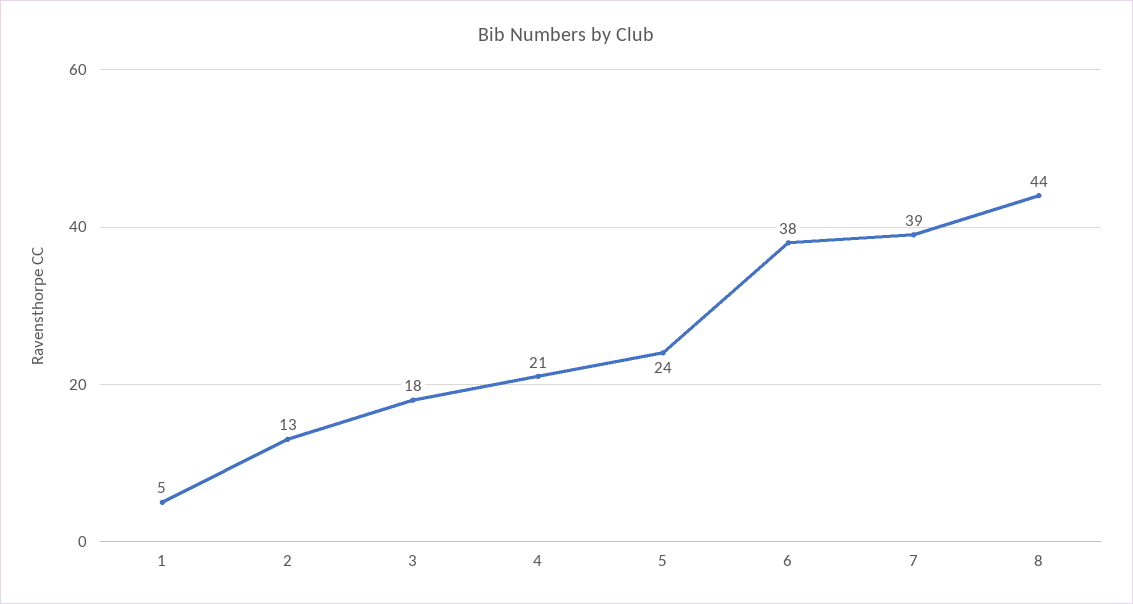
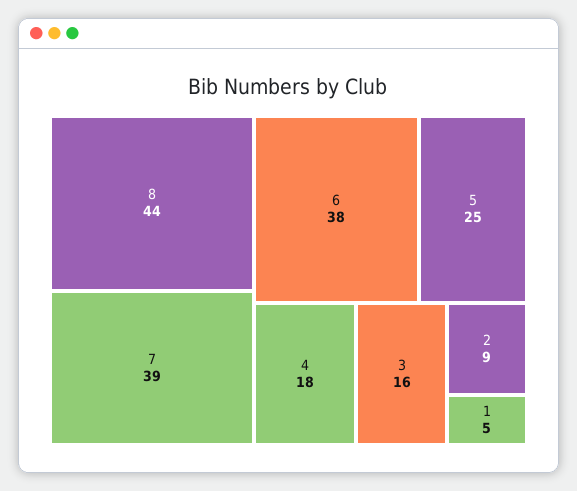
  {
    "1": 5,
-   "2": 13,
+   "2": 9,
-   "3": 18,
+   "3": 16,
-   "4": 21,
+   "4": 18,
-   "5": 24,
+   "5": 25,
    "6": 38,
    "7": 39,
    "8": 44
  }

